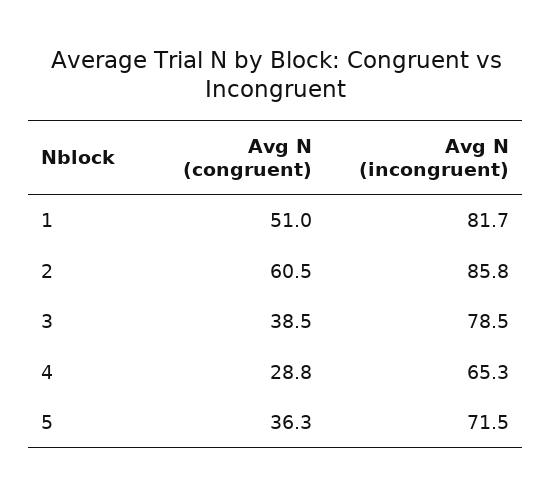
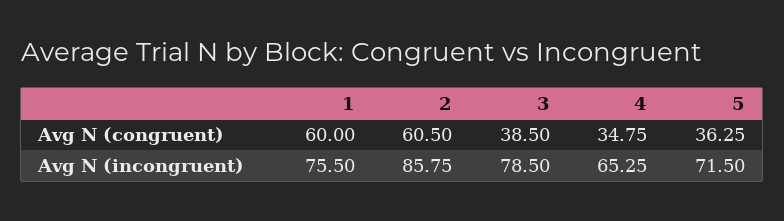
  {
    "Avg N (congruent)": {
-     "1": 51,
+     "1": 60,
      "2": 60.5,
      "3": 38.5,
-     "4": 28.8,
+     "4": 34.75,
      "5": 36.25
    },
    "Avg N (incongruent)": {
-     "1": 81.7,
+     "1": 75.5,
      "2": 85.75,
      "3": 78.5,
      "4": 65.25,
      "5": 71.5
    }
  }

